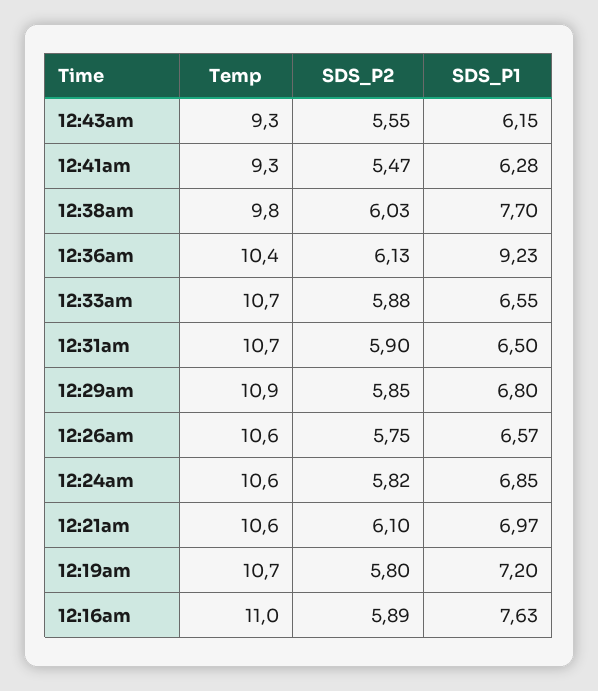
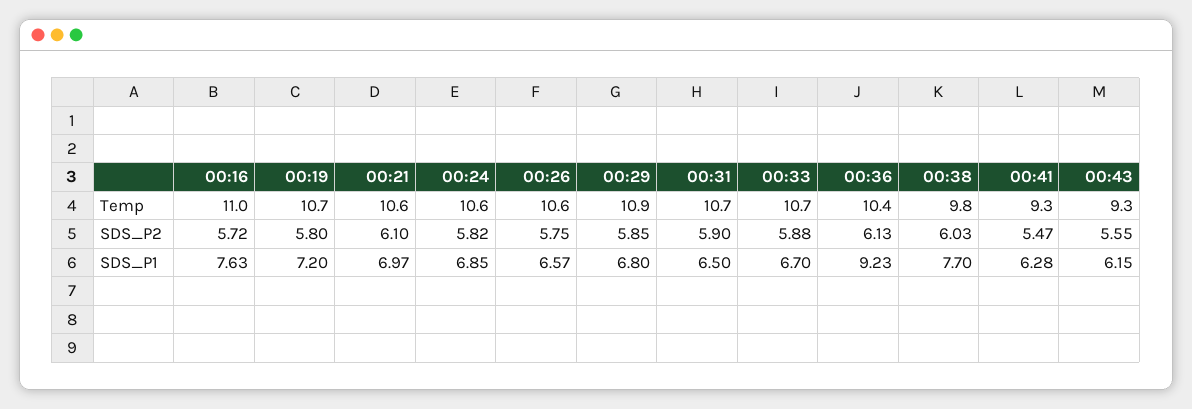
  {
    "Temp": {
      "12:43am": 9.3,
      "12:41am": 9.3,
      "12:38am": 9.8,
      "12:36am": 10.4,
      "12:33am": 10.7,
      "12:31am": 10.7,
      "12:29am": 10.9,
      "12:26am": 10.6,
      "12:24am": 10.6,
      "12:21am": 10.6,
      "12:19am": 10.7,
      "12:16am": 11
    },
    "SDS_P2": {
      "12:43am": 5.55,
      "12:41am": 5.47,
      "12:38am": 6.03,
      "12:36am": 6.13,
      "12:33am": 5.88,
      "12:31am": 5.9,
      "12:29am": 5.85,
      "12:26am": 5.75,
      "12:24am": 5.82,
      "12:21am": 6.1,
      "12:19am": 5.8,
-     "12:16am": 5.89
+     "12:16am": 5.72
    },
    "SDS_P1": {
      "12:43am": 6.15,
      "12:41am": 6.28,
      "12:38am": 7.7,
      "12:36am": 9.23,
-     "12:33am": 6.55,
+     "12:33am": 6.7,
      "12:31am": 6.5,
      "12:29am": 6.8,
      "12:26am": 6.57,
      "12:24am": 6.85,
      "12:21am": 6.97,
      "12:19am": 7.2,
      "12:16am": 7.63
    }
  }

